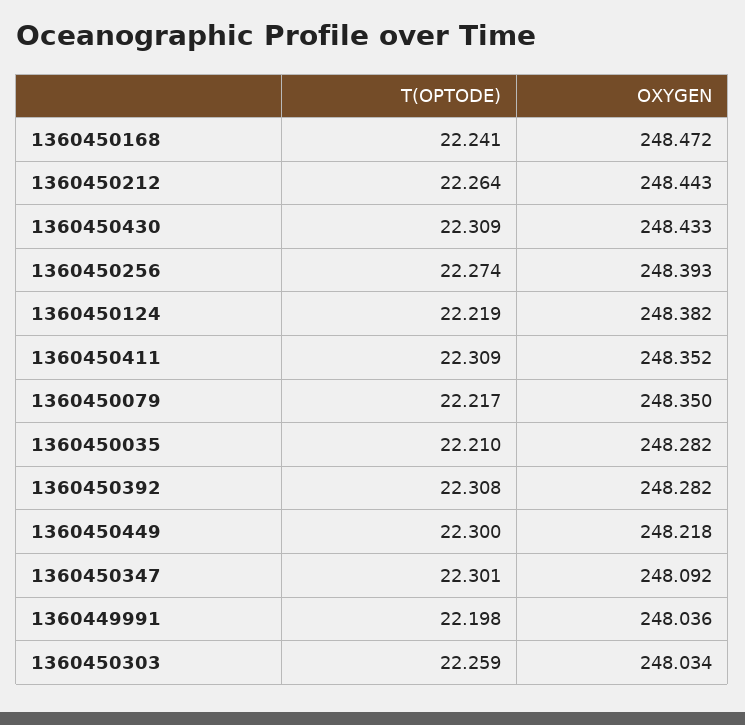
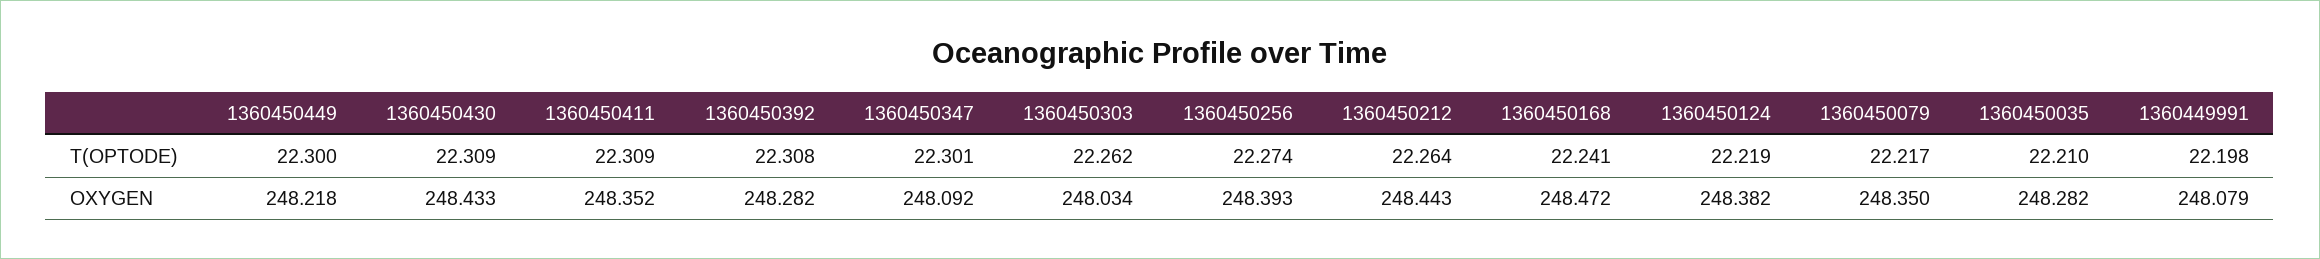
  {
    "T(OPTODE)": {
      "1360450168": 22.241,
      "1360450212": 22.264,
      "1360450430": 22.309,
      "1360450256": 22.274,
      "1360450124": 22.219,
      "1360450411": 22.309,
      "1360450079": 22.217,
      "1360450035": 22.21,
      "1360450392": 22.308,
      "1360450449": 22.3,
      "1360450347": 22.301,
      "1360449991": 22.198,
-     "1360450303": 22.259
+     "1360450303": 22.262
    },
    "OXYGEN": {
      "1360450168": 248.472,
      "1360450212": 248.443,
      "1360450430": 248.433,
      "1360450256": 248.393,
      "1360450124": 248.382,
      "1360450411": 248.352,
      "1360450079": 248.35,
      "1360450035": 248.282,
      "1360450392": 248.282,
      "1360450449": 248.218,
      "1360450347": 248.092,
-     "1360449991": 248.036,
+     "1360449991": 248.079,
      "1360450303": 248.034
    }
  }

